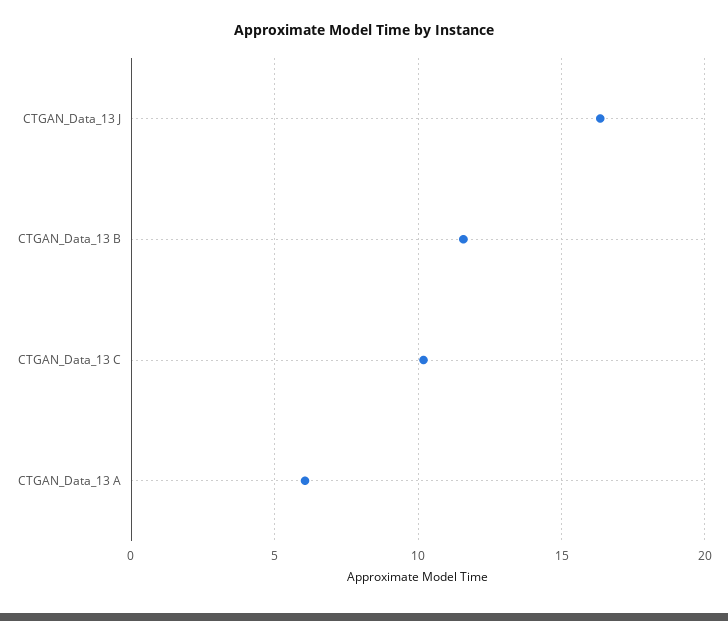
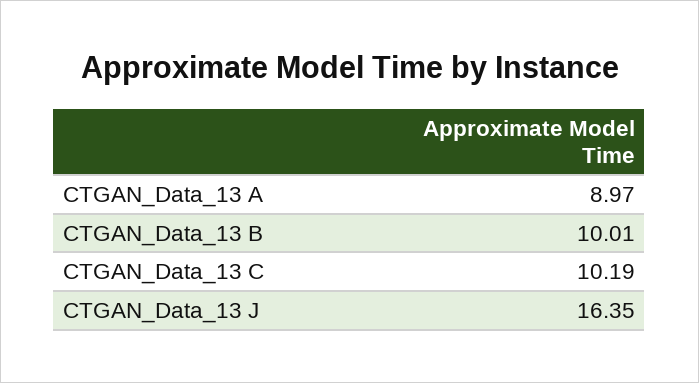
  {
    "CTGAN_Data_13 J": 16.35,
-   "CTGAN_Data_13 B": 11.5,
+   "CTGAN_Data_13 B": 10.01,
    "CTGAN_Data_13 C": 10.19,
-   "CTGAN_Data_13 A": 6
+   "CTGAN_Data_13 A": 8.97
  }

